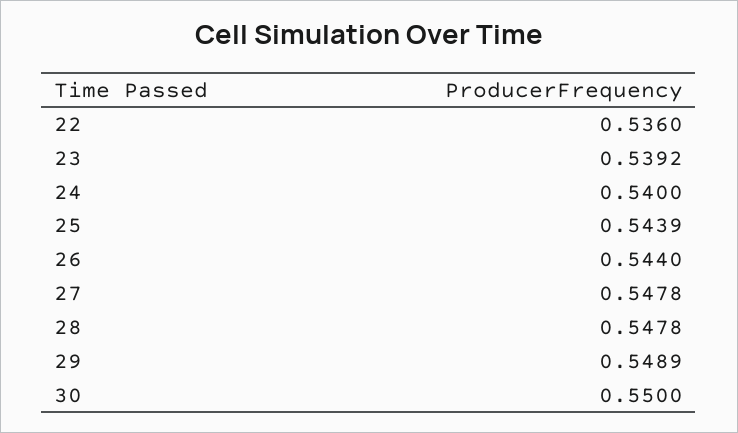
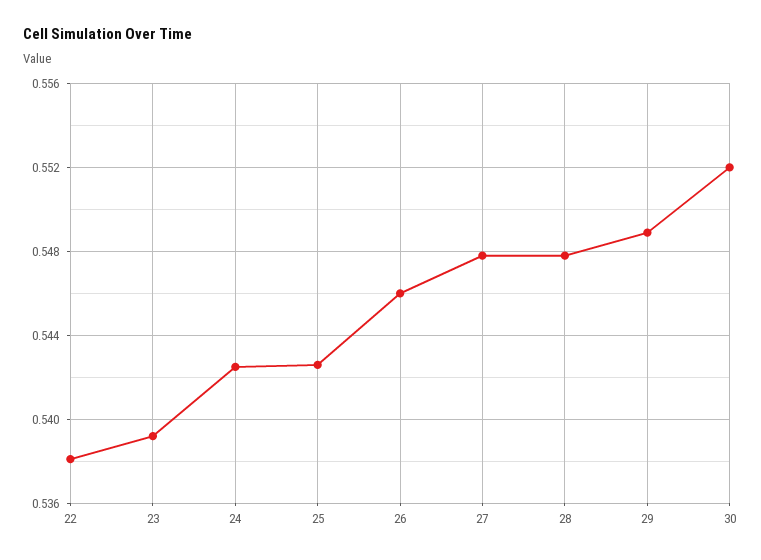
  {
-   "22": 0.536,
+   "22": 0.538,
    "23": 0.5392,
-   "24": 0.54,
+   "24": 0.5425,
-   "25": 0.5439,
+   "25": 0.5425,
-   "26": 0.544,
+   "26": 0.546,
    "27": 0.5478,
    "28": 0.5478,
    "29": 0.5489,
-   "30": 0.55
+   "30": 0.552
  }

